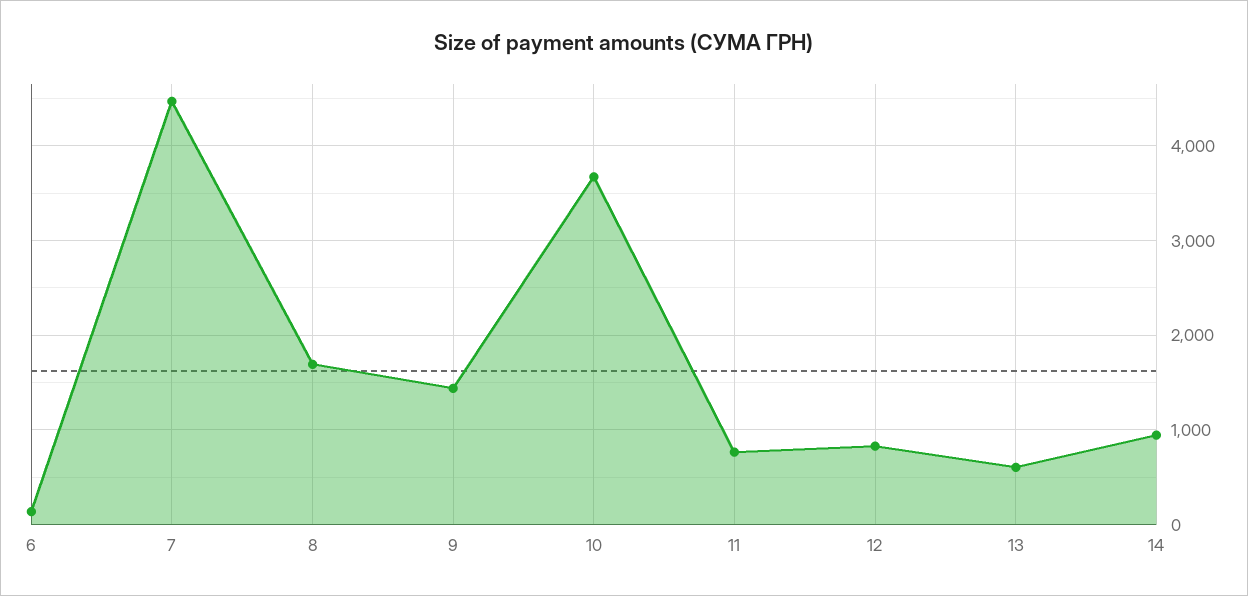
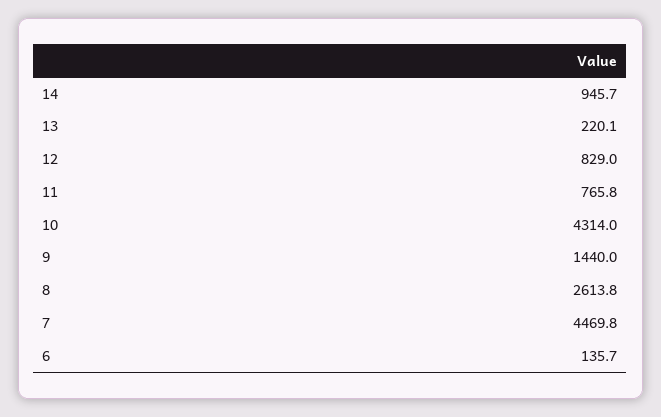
  {
    "6": 135.7,
    "7": 4469.8,
-   "8": 1700,
+   "8": 2613.8,
    "9": 1440,
-   "10": 3700,
+   "10": 4314,
    "11": 765.8,
    "12": 829,
-   "13": 600,
+   "13": 220.1,
    "14": 945.7
  }

